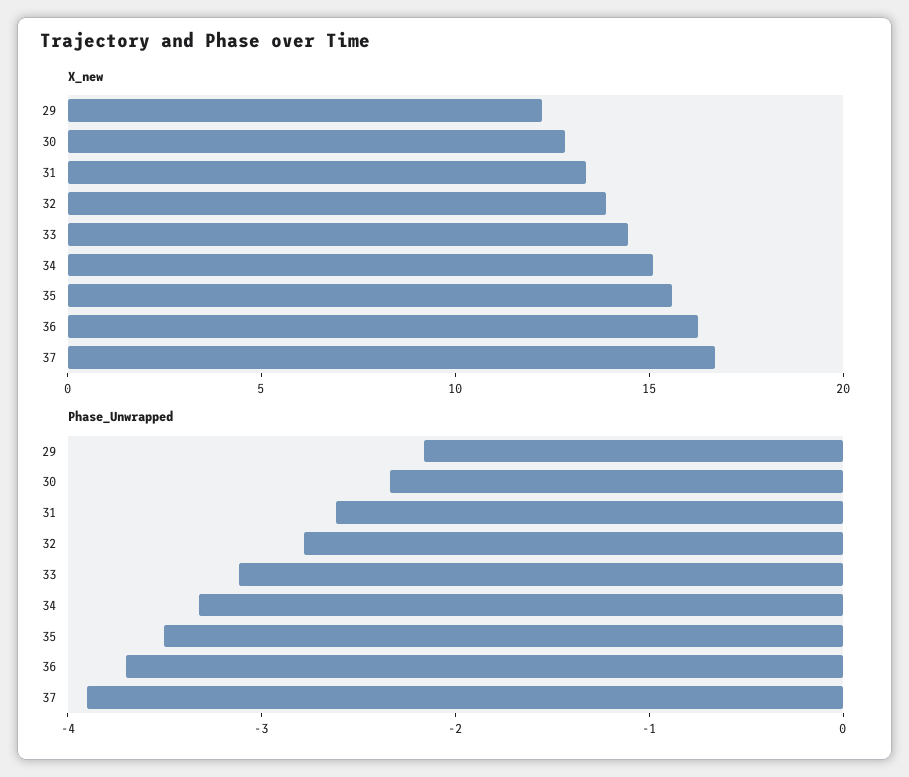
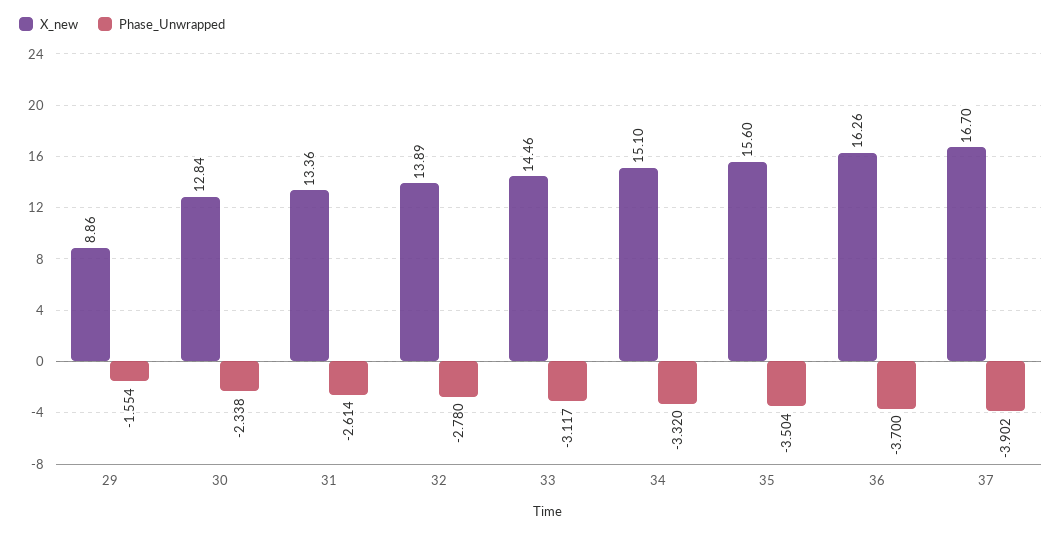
  {
    "X_new": {
-     "29": 12,
+     "29": 8.86,
      "30": 12.84,
      "31": 13.36,
      "32": 13.89,
      "33": 14.46,
      "34": 15.1,
      "35": 15.6,
      "36": 16.26,
      "37": 16.7
    },
    "Phase_Unwrapped": {
-     "29": -2.2,
+     "29": -1.554,
      "30": -2.338,
      "31": -2.614,
      "32": -2.78,
      "33": -3.117,
      "34": -3.32,
      "35": -3.504,
      "36": -3.7,
      "37": -3.902
    }
  }

